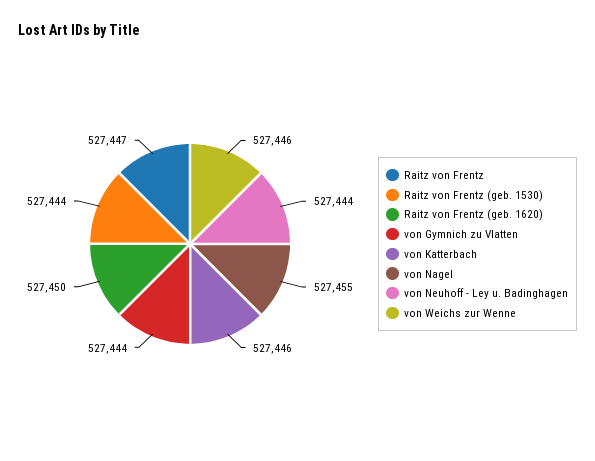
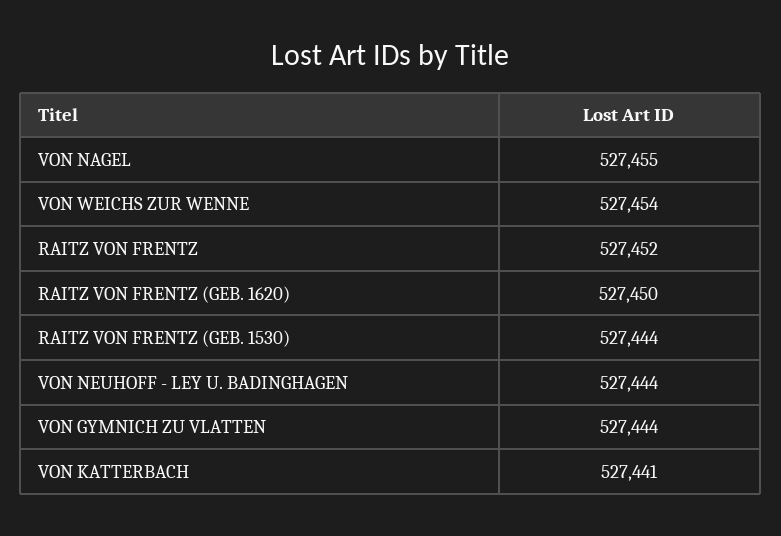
  {
-   "Raitz von Frentz": 527447,
+   "Raitz von Frentz": 527452,
    "Raitz von Frentz (geb. 1530)": 527444,
    "Raitz von Frentz (geb. 1620)": 527450,
    "von Gymnich zu Vlatten": 527444,
-   "von Katterbach": 527446,
+   "von Katterbach": 527441,
    "von Nagel": 527455,
    "von Neuhoff - Ley u. Badinghagen": 527444,
-   "von Weichs zur Wenne": 527446
+   "von Weichs zur Wenne": 527454
  }

